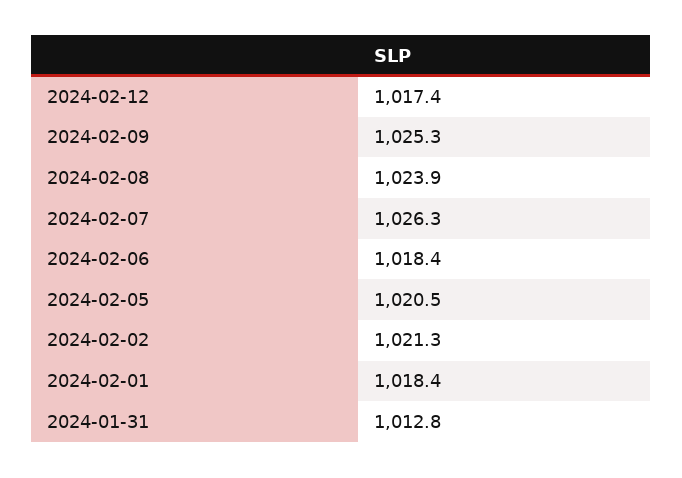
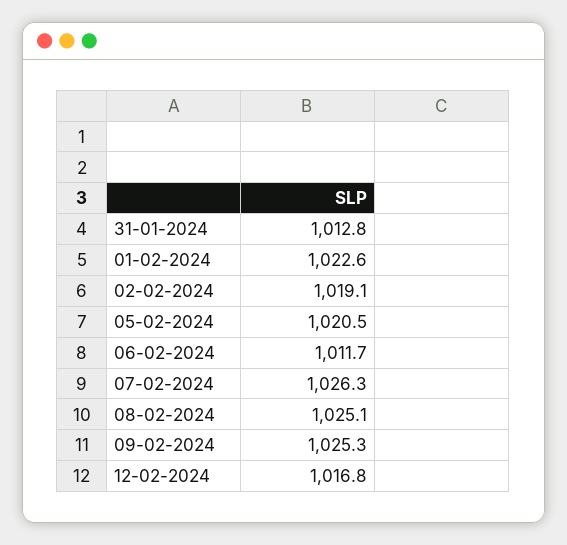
  {
-   "2024-02-12": 1017.4,
+   "2024-02-12": 1016.8,
    "2024-02-09": 1025.3,
-   "2024-02-08": 1023.9,
+   "2024-02-08": 1025.1,
    "2024-02-07": 1026.3,
-   "2024-02-06": 1018.4,
+   "2024-02-06": 1011.7,
    "2024-02-05": 1020.5,
-   "2024-02-02": 1021.3,
+   "2024-02-02": 1019.1,
-   "2024-02-01": 1018.4,
+   "2024-02-01": 1022.6,
    "2024-01-31": 1012.8
  }

